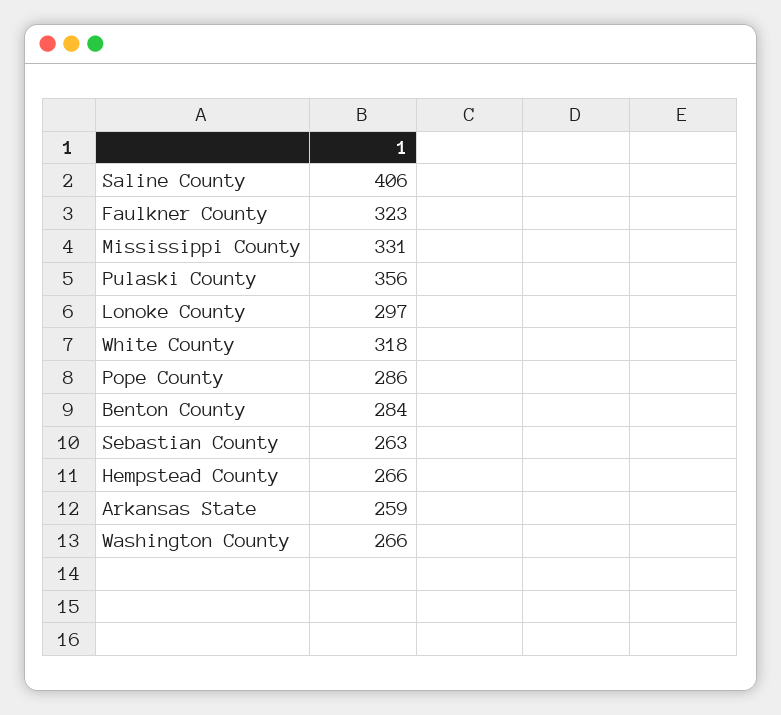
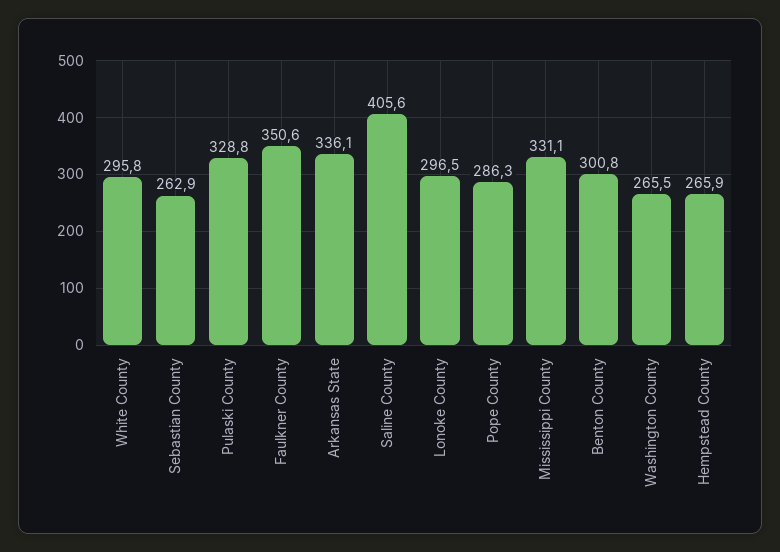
  {
    "Saline County": 405.6,
-   "Faulkner County": 323,
+   "Faulkner County": 350.6,
    "Mississippi County": 331.1,
-   "Pulaski County": 356,
+   "Pulaski County": 328.8,
    "Lonoke County": 296.5,
-   "White County": 318,
+   "White County": 295.8,
    "Pope County": 286.3,
-   "Benton County": 284,
+   "Benton County": 300.8,
    "Sebastian County": 262.9,
    "Hempstead County": 265.9,
-   "Arkansas State": 259,
+   "Arkansas State": 336.1,
    "Washington County": 265.5
  }

